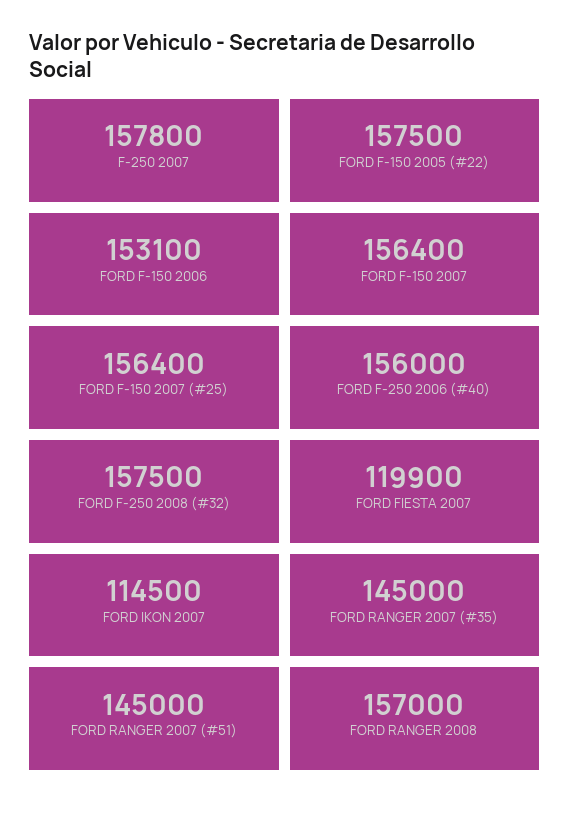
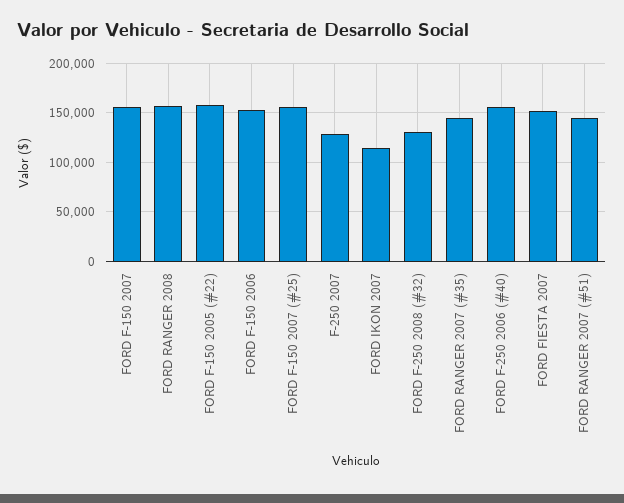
  {
-   "F-250 2007": 157800,
+   "F-250 2007": 130000,
    "FORD F-150 2005 (#22)": 157500,
    "FORD F-150 2006": 153100,
    "FORD F-150 2007": 156400,
    "FORD F-150 2007 (#25)": 156400,
    "FORD F-250 2006 (#40)": 156000,
-   "FORD F-250 2008 (#32)": 157500,
+   "FORD F-250 2008 (#32)": 130000,
-   "FORD FIESTA 2007": 119900,
+   "FORD FIESTA 2007": 150000,
    "FORD IKON 2007": 114500,
    "FORD RANGER 2007 (#35)": 145000,
    "FORD RANGER 2007 (#51)": 145000,
    "FORD RANGER 2008": 157000
  }

